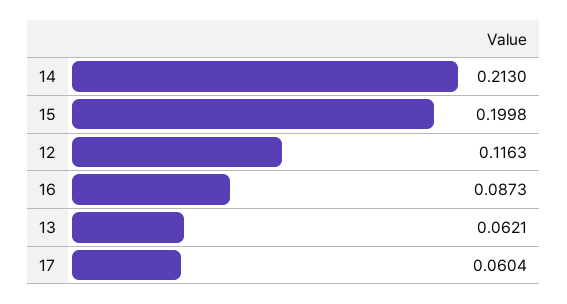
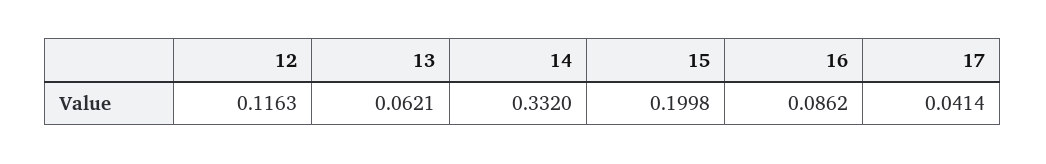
  {
-   "14": 0.213,
+   "14": 0.332,
    "15": 0.1998,
    "12": 0.1163,
-   "16": 0.0873,
+   "16": 0.0862,
    "13": 0.0621,
-   "17": 0.0604
+   "17": 0.0414
  }

